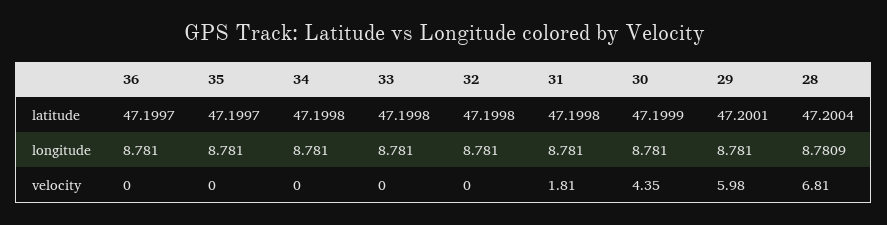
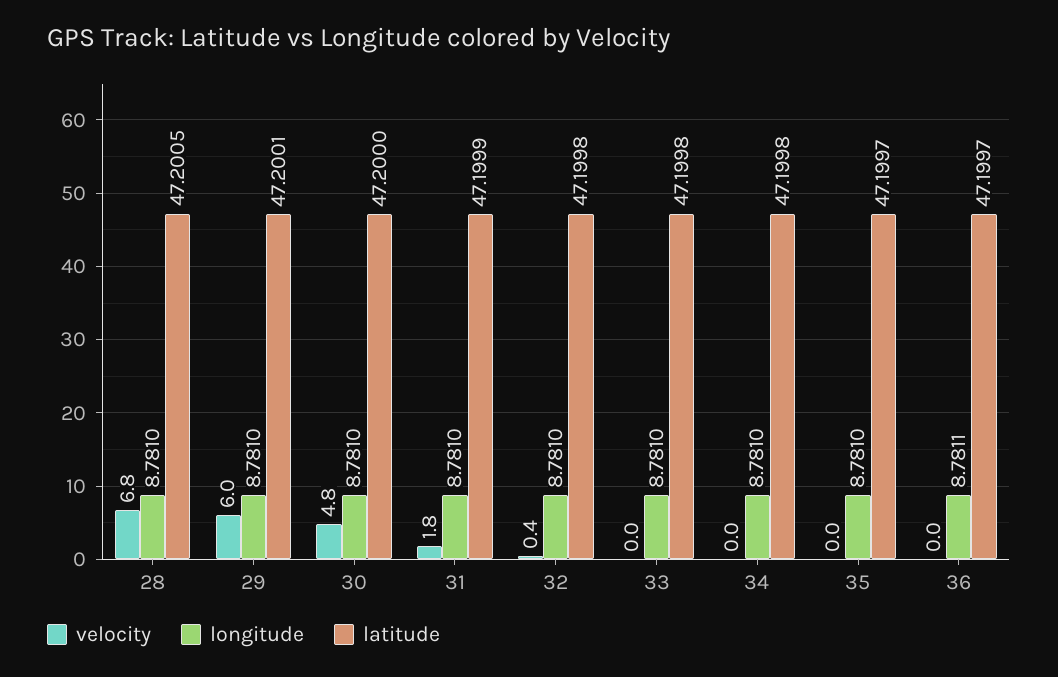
  {
    "latitude": {
      "36": 47.1997,
      "35": 47.1997,
      "34": 47.1998,
      "33": 47.1998,
      "32": 47.1998,
-     "31": 47.1998,
+     "31": 47.1999,
-     "30": 47.1999,
+     "30": 47.2,
      "29": 47.2001,
-     "28": 47.2004
+     "28": 47.2005
    },
    "longitude": {
-     "36": 8.781,
+     "36": 8.7811,
      "35": 8.781,
      "34": 8.781,
      "33": 8.781,
      "32": 8.781,
      "31": 8.781,
      "30": 8.781,
      "29": 8.781,
-     "28": 8.7809
+     "28": 8.781
    },
    "velocity": {
      "36": 0,
      "35": 0,
      "34": 0,
      "33": 0,
-     "32": 0,
+     "32": 0.4,
      "31": 1.81,
-     "30": 4.35,
+     "30": 4.8,
      "29": 5.98,
      "28": 6.81
    }
  }

